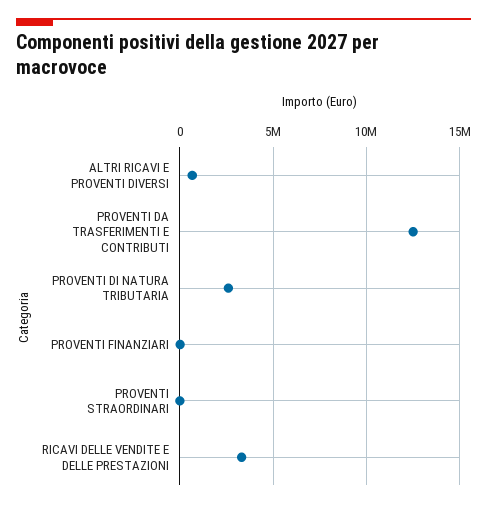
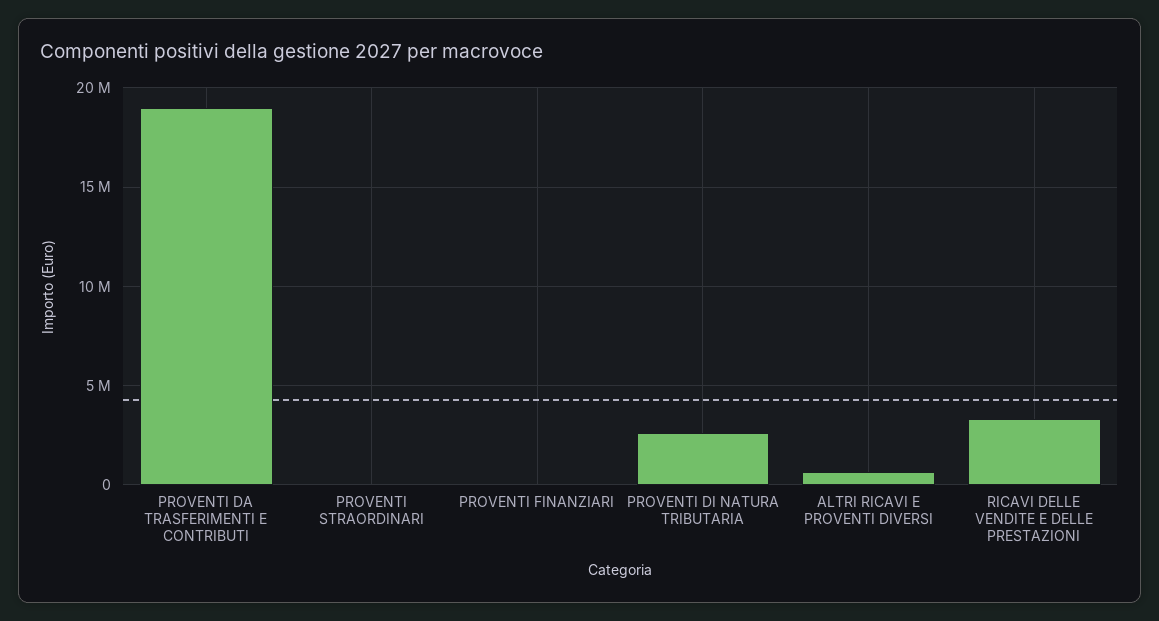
  {
    "ALTRI RICAVI E PROVENTI DIVERSI": 500000,
-   "PROVENTI DA TRASFERIMENTI E CONTRIBUTI": 12500000,
+   "PROVENTI DA TRASFERIMENTI E CONTRIBUTI": 19000000,
    "PROVENTI DI NATURA TRIBUTARIA": 2500000,
    "PROVENTI FINANZIARI": 0,
    "PROVENTI STRAORDINARI": 0,
    "RICAVI DELLE VENDITE E DELLE PRESTAZIONI": 3500000
  }

